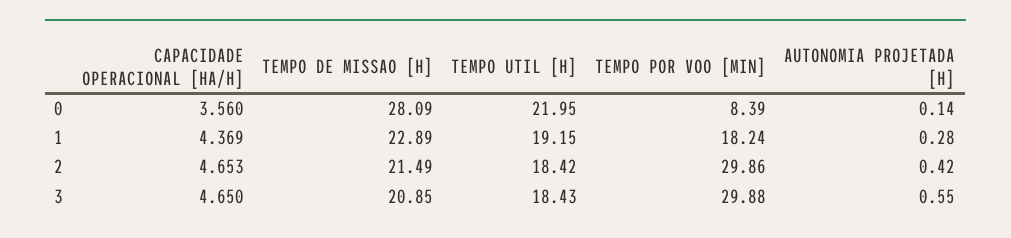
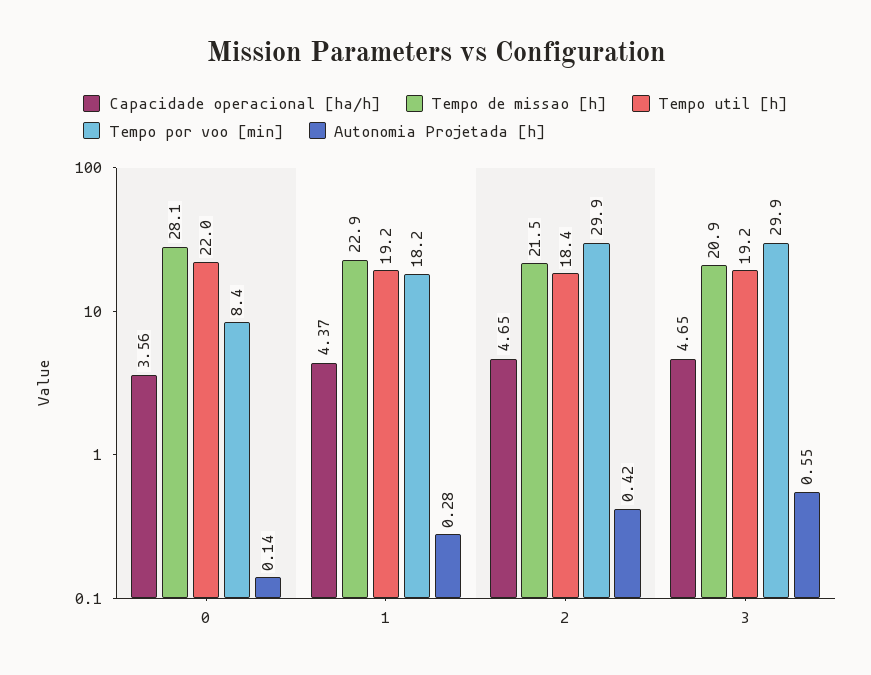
  {
    "CAPACIDADE OPERACIONAL [HA/H]": {
      "0": 3.56,
      "1": 4.369,
      "2": 4.653,
      "3": 4.65
    },
    "TEMPO DE MISSAO [H]": {
      "0": 28.09,
      "1": 22.89,
      "2": 21.49,
      "3": 20.85
    },
    "TEMPO UTIL [H]": {
      "0": 21.95,
      "1": 19.15,
      "2": 18.42,
-     "3": 18.43
+     "3": 19.2
    },
    "TEMPO POR VOO [MIN]": {
      "0": 8.39,
      "1": 18.24,
      "2": 29.86,
      "3": 29.88
    },
    "AUTONOMIA PROJETADA [H]": {
      "0": 0.14,
      "1": 0.28,
      "2": 0.42,
      "3": 0.55
    }
  }

